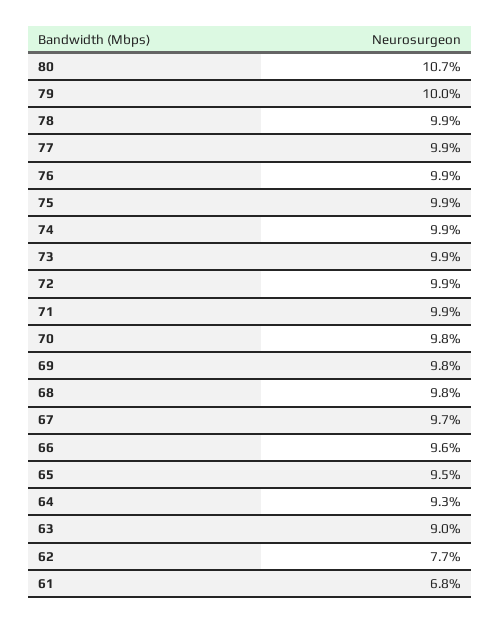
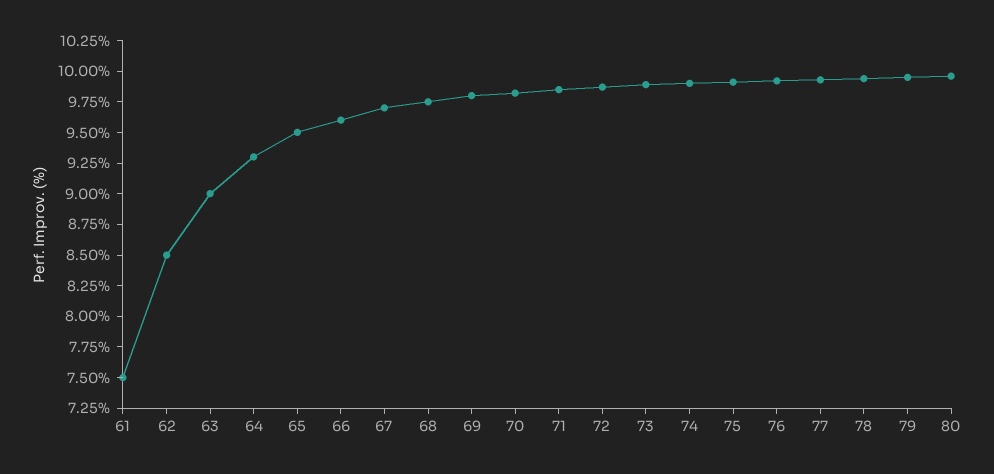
  {
-   "80": 10.7,
+   "80": 10,
    "79": 10,
    "78": 9.9,
    "77": 9.9,
    "76": 9.9,
    "75": 9.9,
    "74": 9.9,
    "73": 9.9,
    "72": 9.9,
    "71": 9.9,
    "70": 9.8,
    "69": 9.8,
    "68": 9.8,
    "67": 9.7,
    "66": 9.6,
    "65": 9.5,
    "64": 9.3,
    "63": 9,
-   "62": 7.7,
+   "62": 8.5,
-   "61": 6.8
+   "61": 7.5
  }

